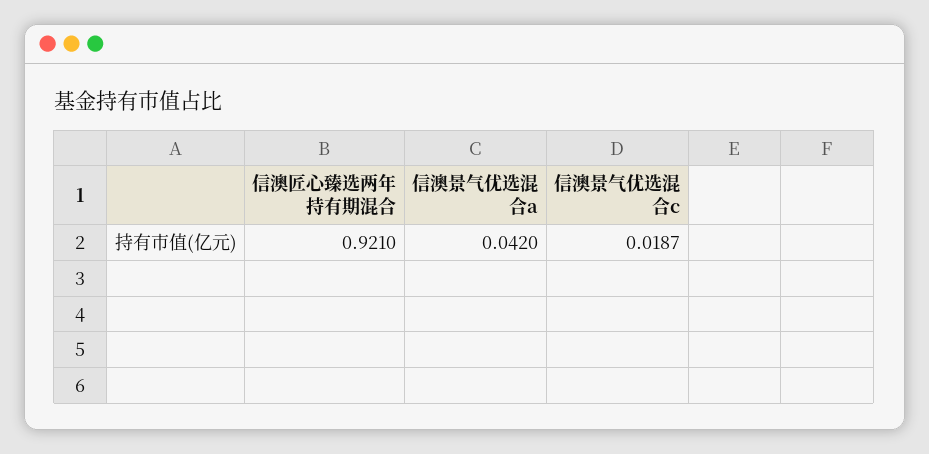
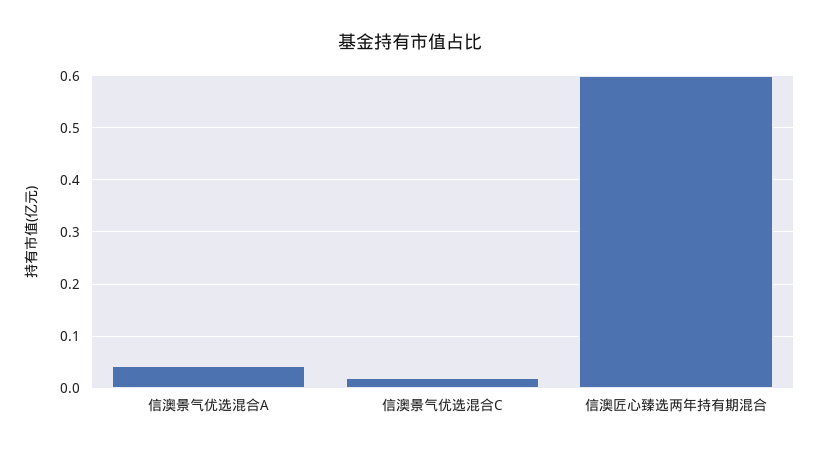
  {
-   "信澳匠心臻选两年持有期混合": 0.921,
+   "信澳匠心臻选两年持有期混合": 0.6,
    "信澳景气优选混合a": 0.042,
    "信澳景气优选混合c": 0.0187
  }

